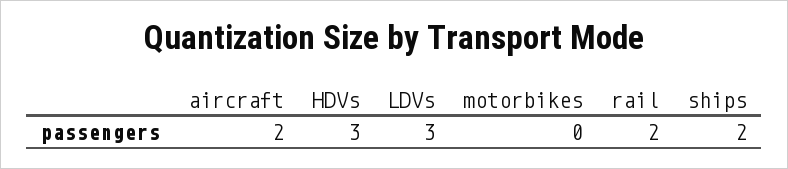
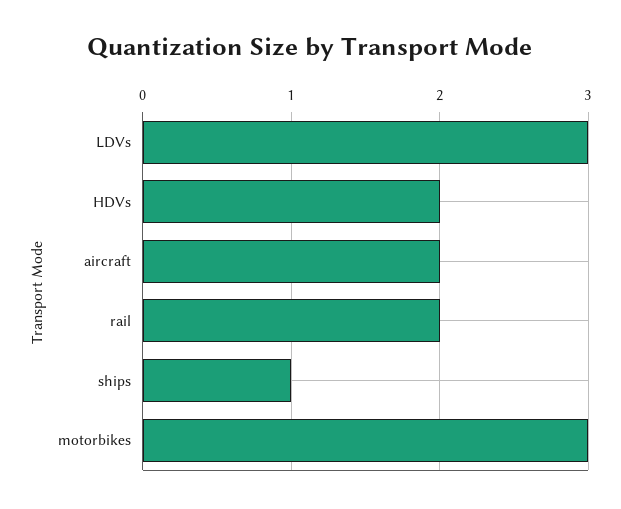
  {
    "aircraft": 2,
-   "HDVs": 3,
+   "HDVs": 2,
    "LDVs": 3,
-   "motorbikes": 0,
+   "motorbikes": 3,
    "rail": 2,
-   "ships": 2
+   "ships": 1
  }

